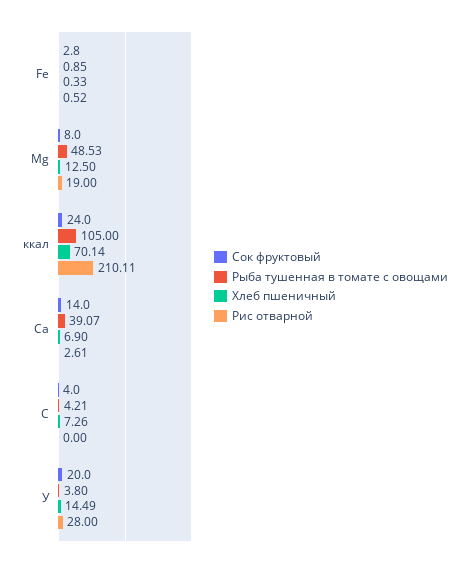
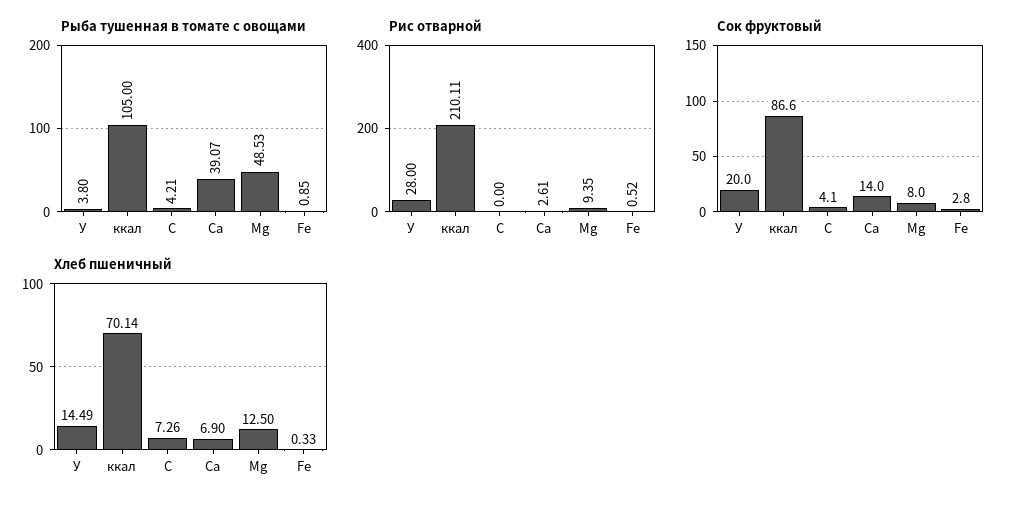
  {
    "Сок фруктовый": {
      "Fe": 2.8,
      "Мg": 8,
-     "ккал": 24,
+     "ккал": 86.6,
      "Са": 14,
-     "С": 4,
+     "С": 4.1,
      "У": 20
    },
    "Рыба тушенная в томате с овощами": {
      "Fe": 0.85,
      "Мg": 48.53,
      "ккал": 105,
      "Са": 39.07,
      "С": 4.21,
      "У": 3.8
    },
    "Хлеб пшеничный": {
      "Fe": 0.33,
      "Мg": 12.5,
      "ккал": 70.14,
      "Са": 6.9,
      "С": 7.26,
      "У": 14.49
    },
    "Рис отварной": {
      "Fe": 0.52,
-     "Мg": 19,
+     "Мg": 9.35,
      "ккал": 210.11,
      "Са": 2.61,
      "С": 0,
      "У": 28
    }
  }

